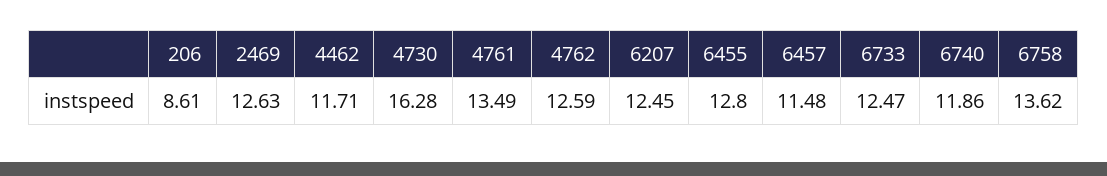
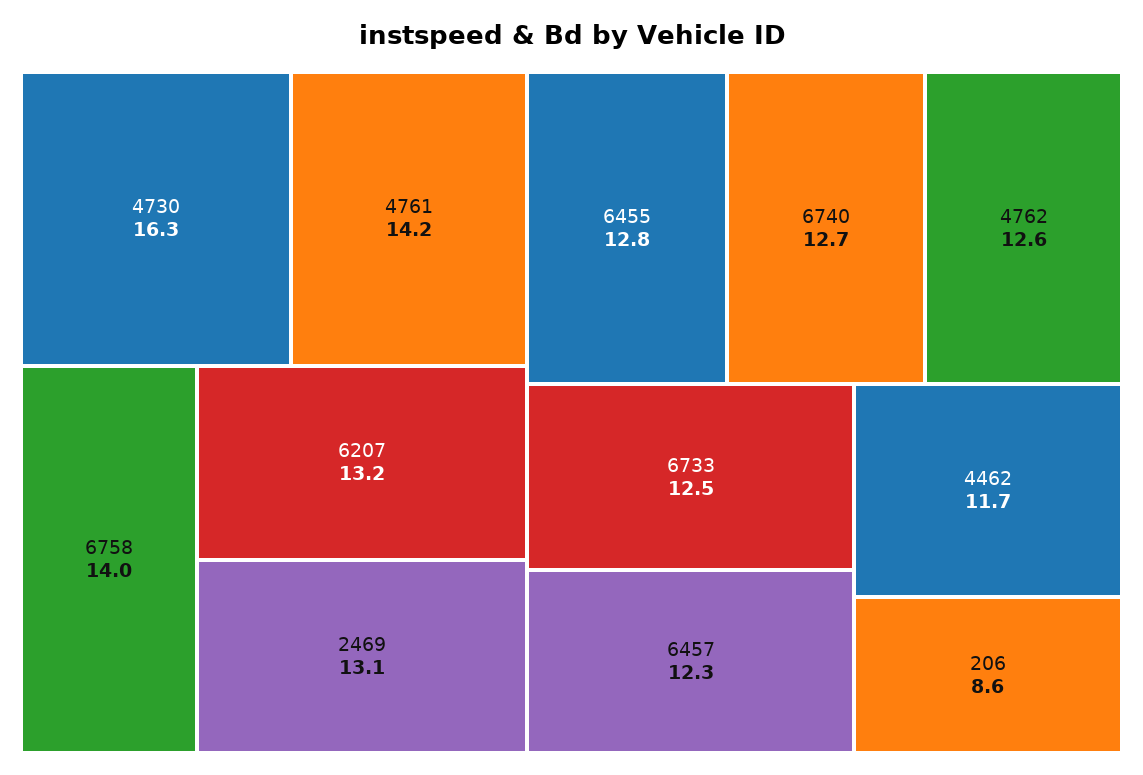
  {
    "206": 8.61,
-   "2469": 12.63,
+   "2469": 13.1,
    "4462": 11.71,
    "4730": 16.28,
-   "4761": 13.49,
+   "4761": 14.2,
    "4762": 12.59,
-   "6207": 12.45,
+   "6207": 13.2,
    "6455": 12.8,
-   "6457": 11.48,
+   "6457": 12.3,
    "6733": 12.47,
-   "6740": 11.86,
+   "6740": 12.7,
-   "6758": 13.62
+   "6758": 14
  }

